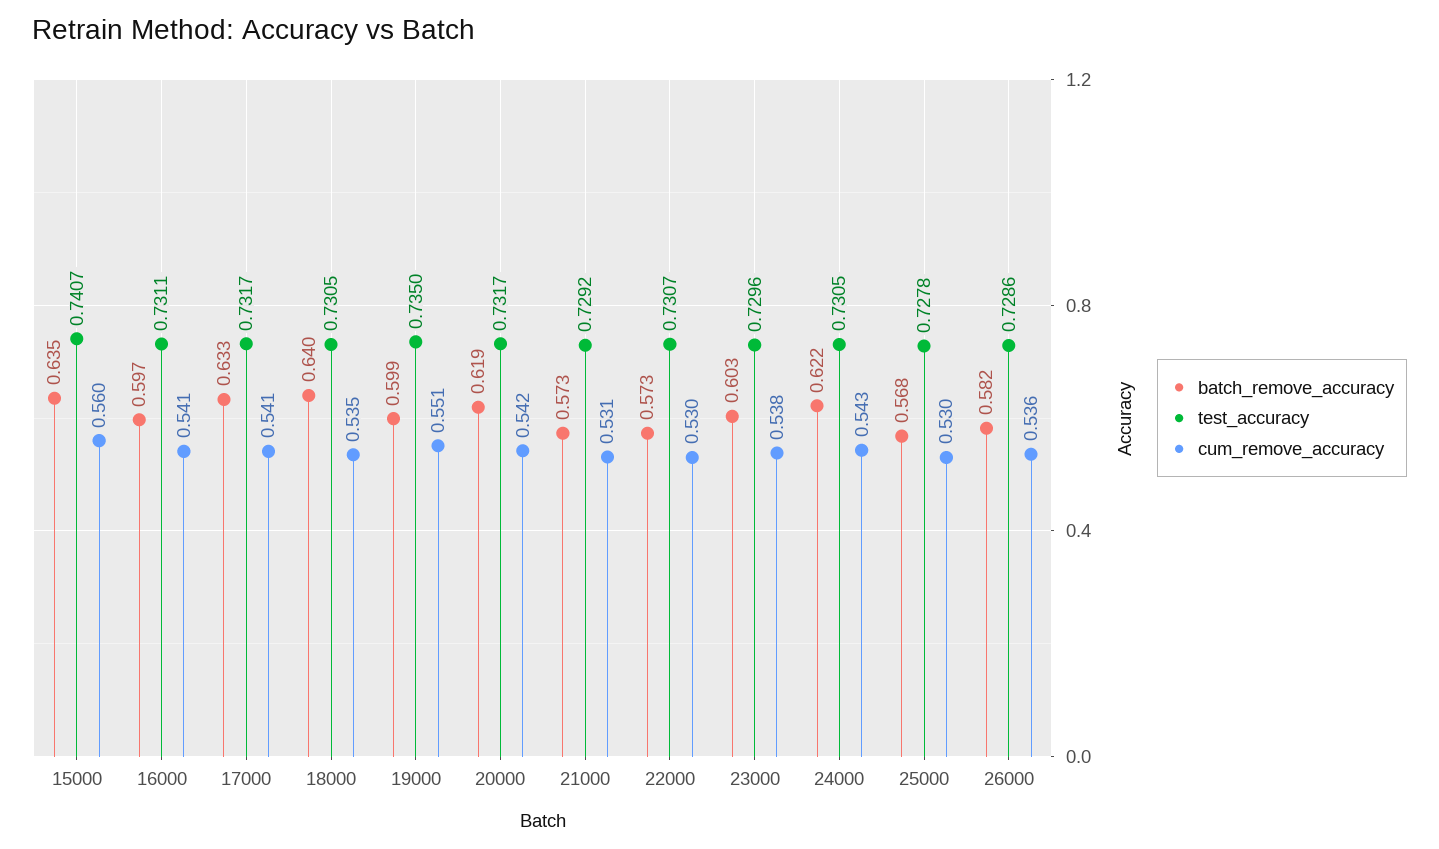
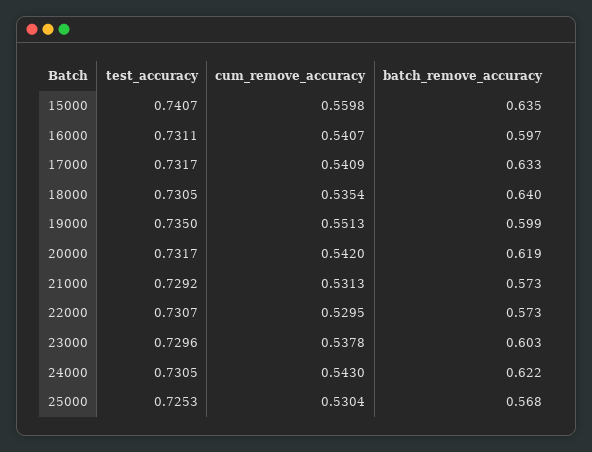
  {
    "batch_remove_accuracy": {
      "15000": 0.635,
      "16000": 0.597,
      "17000": 0.633,
      "18000": 0.64,
      "19000": 0.599,
      "20000": 0.619,
      "21000": 0.573,
      "22000": 0.573,
      "23000": 0.603,
      "24000": 0.622,
-     "25000": 0.568,
+     "25000": 0.568
-     "26000": 0.582
    },
    "test_accuracy": {
      "15000": 0.7407,
      "16000": 0.7311,
      "17000": 0.7317,
      "18000": 0.7305,
      "19000": 0.735,
      "20000": 0.7317,
      "21000": 0.7292,
      "22000": 0.7307,
      "23000": 0.7296,
      "24000": 0.7305,
-     "25000": 0.7278,
+     "25000": 0.7253
-     "26000": 0.7286
    },
    "cum_remove_accuracy": {
      "15000": 0.5598,
      "16000": 0.5407,
      "17000": 0.5409,
      "18000": 0.5354,
      "19000": 0.5513,
      "20000": 0.542,
      "21000": 0.5313,
      "22000": 0.5295,
      "23000": 0.5378,
      "24000": 0.543,
-     "25000": 0.5304,
+     "25000": 0.5304
-     "26000": 0.536
    }
  }

